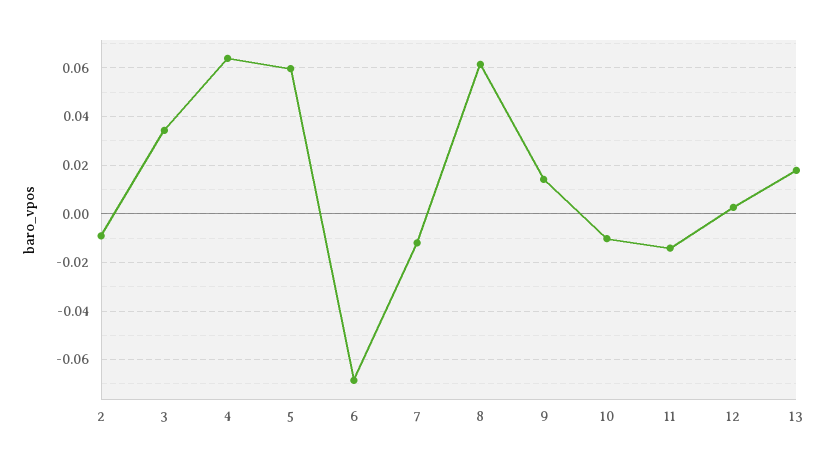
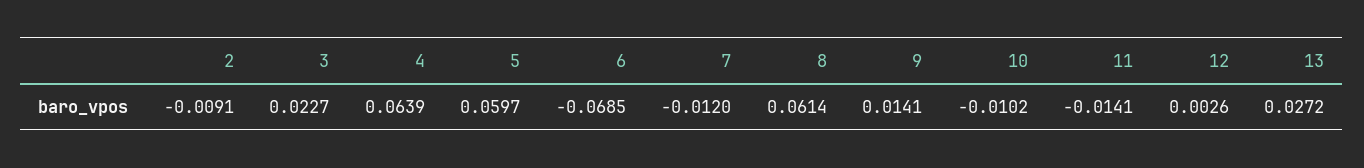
  {
    "2": -0.0091,
-   "3": 0.035,
+   "3": 0.0227,
    "4": 0.0639,
    "5": 0.0597,
    "6": -0.0685,
    "7": -0.012,
    "8": 0.0614,
    "9": 0.0141,
    "10": -0.0102,
    "11": -0.0141,
    "12": 0.0026,
-   "13": 0.0175
+   "13": 0.0272
  }

